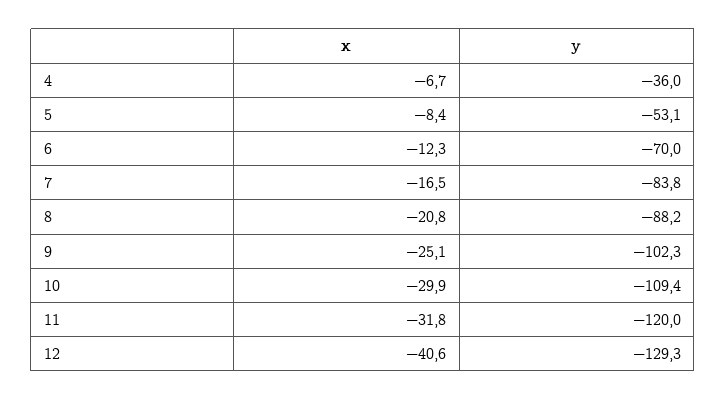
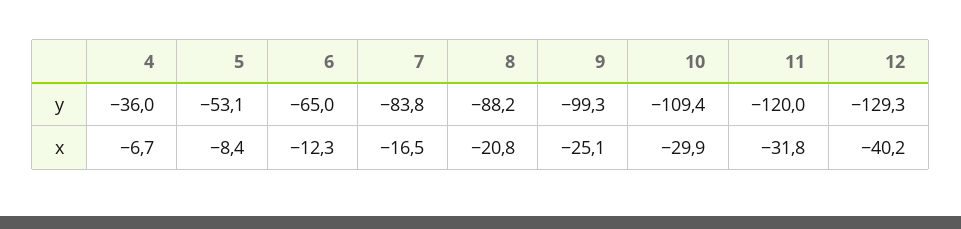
  {
    "x": {
      "4": -6.7,
      "5": -8.4,
      "6": -12.3,
      "7": -16.5,
      "8": -20.8,
      "9": -25.1,
      "10": -29.9,
      "11": -31.8,
-     "12": -40.6
+     "12": -40.2
    },
    "y": {
      "4": -36,
      "5": -53.1,
-     "6": -70,
+     "6": -65,
      "7": -83.8,
      "8": -88.2,
-     "9": -102.3,
+     "9": -99.3,
      "10": -109.4,
      "11": -120,
      "12": -129.3
    }
  }

